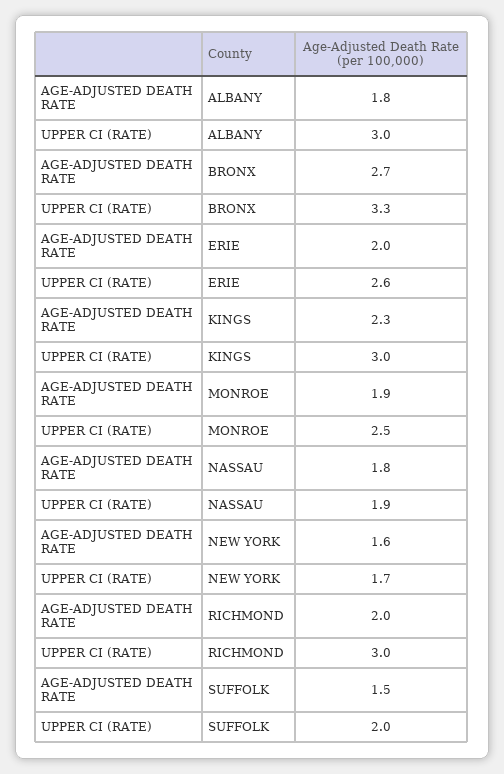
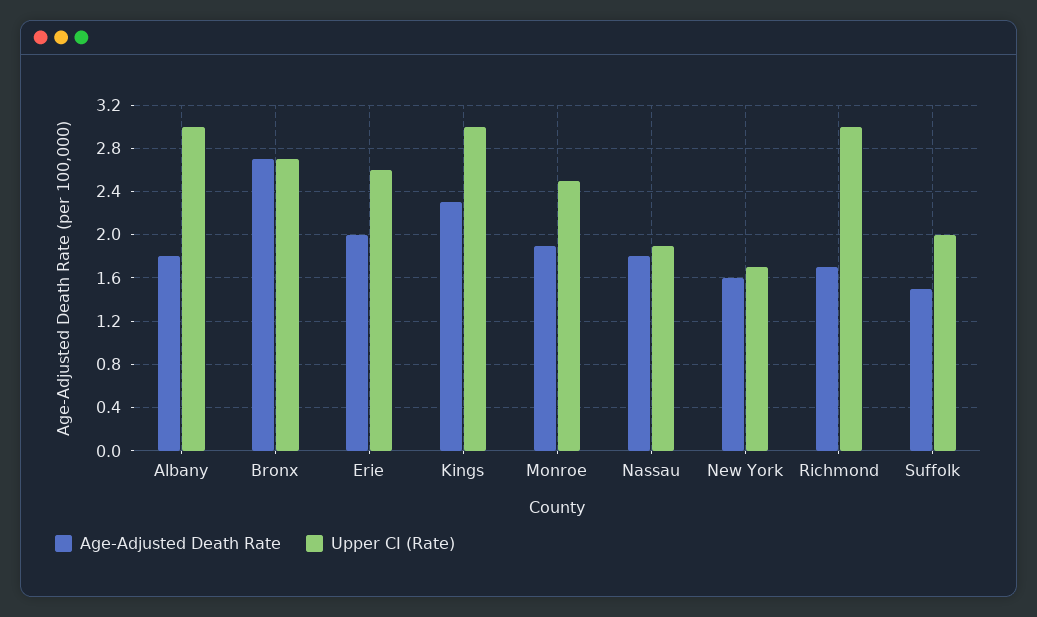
  {
    "AGE-ADJUSTED DEATH RATE": {
      "ALBANY": 1.8,
      "BRONX": 2.7,
      "ERIE": 2,
      "KINGS": 2.3,
      "MONROE": 1.9,
      "NASSAU": 1.8,
      "NEW YORK": 1.6,
-     "RICHMOND": 2,
+     "RICHMOND": 1.7,
      "SUFFOLK": 1.5
    },
    "UPPER CI (RATE)": {
      "ALBANY": 3,
-     "BRONX": 3.3,
+     "BRONX": 2.7,
      "ERIE": 2.6,
      "KINGS": 3,
      "MONROE": 2.5,
      "NASSAU": 1.9,
      "NEW YORK": 1.7,
      "RICHMOND": 3,
      "SUFFOLK": 2
    }
  }

